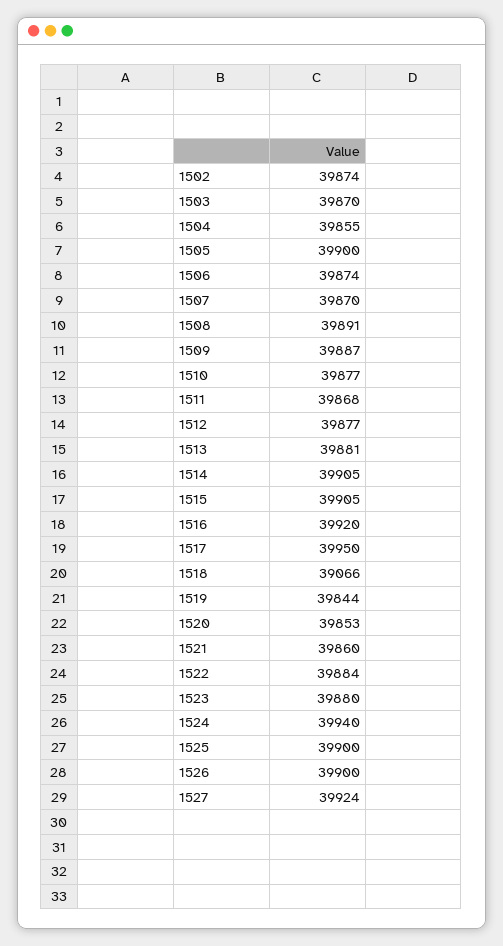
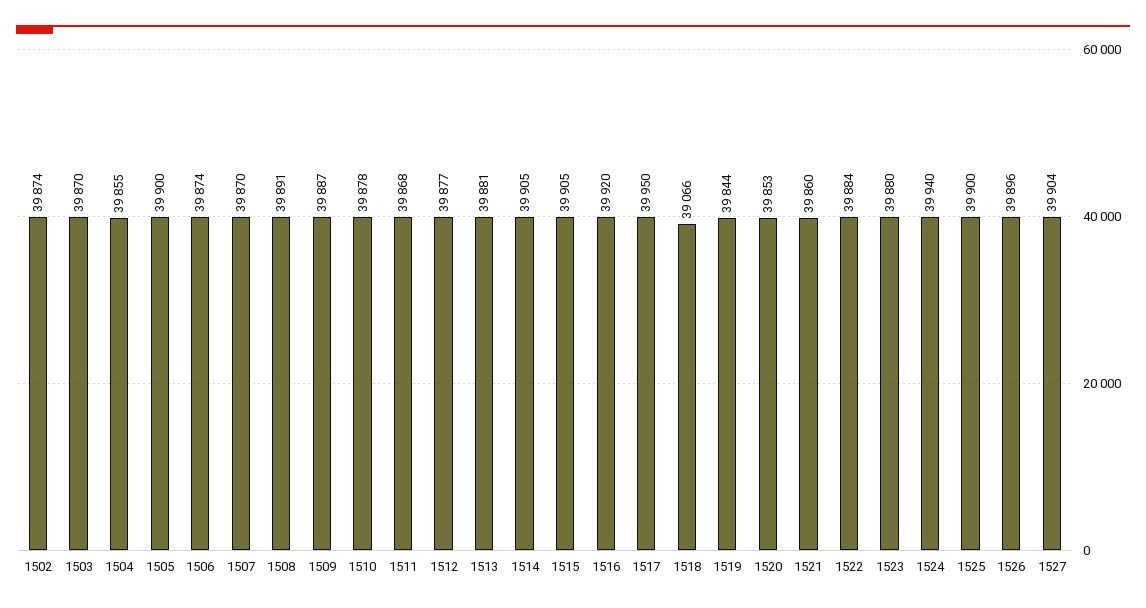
  {
    "1502": 39874,
    "1503": 39870,
    "1504": 39855,
    "1505": 39900,
    "1506": 39874,
    "1507": 39870,
    "1508": 39891,
    "1509": 39887,
-   "1510": 39877,
+   "1510": 39878,
    "1511": 39868,
    "1512": 39877,
    "1513": 39881,
    "1514": 39905,
    "1515": 39905,
    "1516": 39920,
    "1517": 39950,
    "1518": 39066,
    "1519": 39844,
    "1520": 39853,
    "1521": 39860,
    "1522": 39884,
    "1523": 39880,
    "1524": 39940,
    "1525": 39900,
-   "1526": 39900,
+   "1526": 39896,
-   "1527": 39924
+   "1527": 39904
  }

